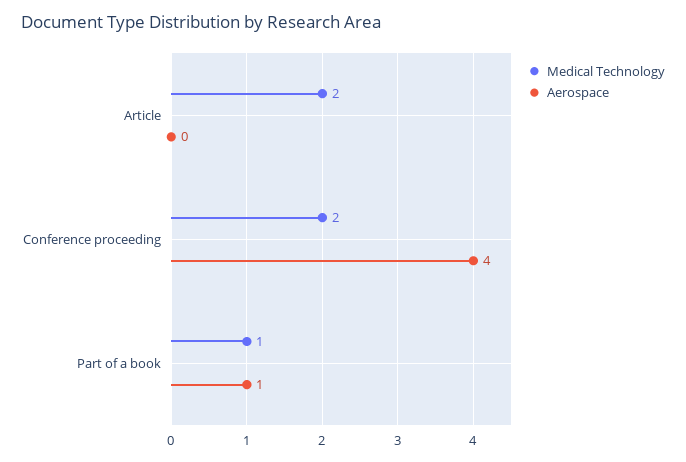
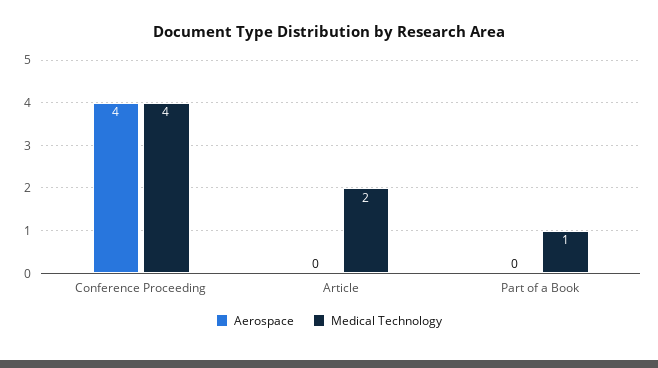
  {
    "Medical Technology": {
      "Article": 2,
-     "Conference proceeding": 2,
+     "Conference proceeding": 4,
      "Part of a book": 1
    },
    "Aerospace": {
      "Article": 0,
      "Conference proceeding": 4,
-     "Part of a book": 1
+     "Part of a book": 0
    }
  }

